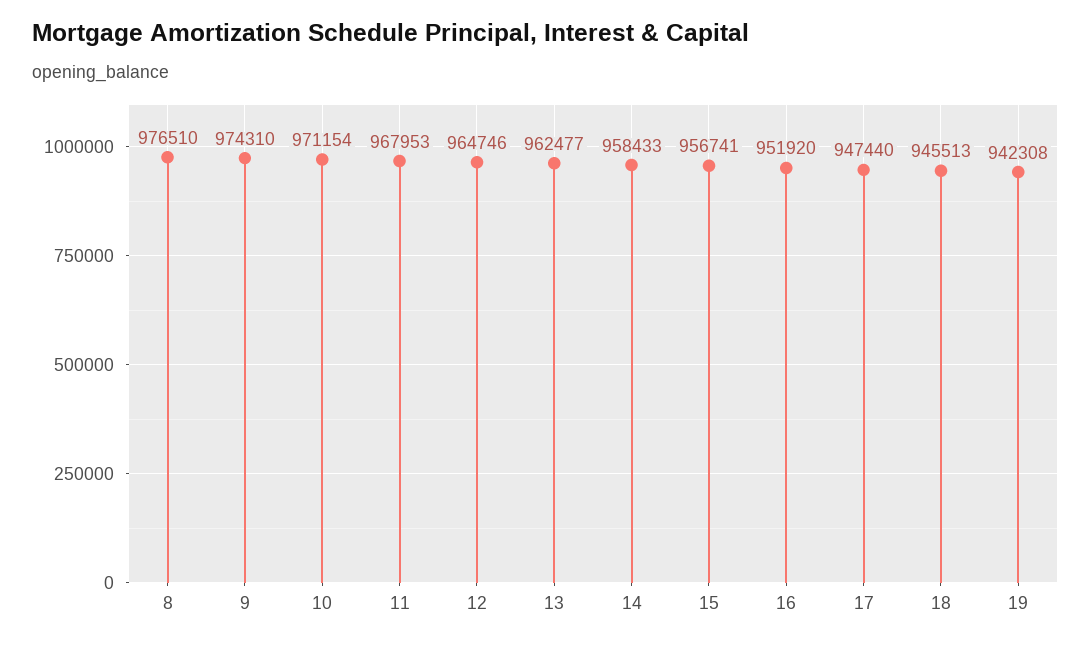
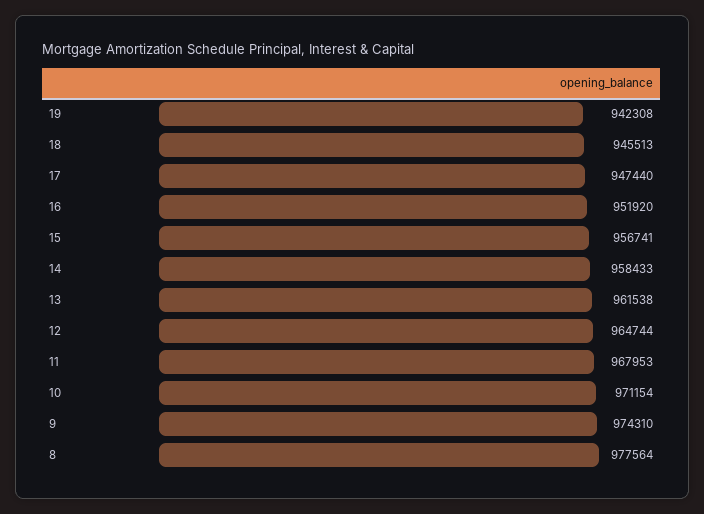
  {
-   "8": 976510,
+   "8": 977564,
    "9": 974310,
    "10": 971154,
    "11": 967953,
-   "12": 964746,
+   "12": 964744,
-   "13": 962477,
+   "13": 961538,
    "14": 958433,
    "15": 956741,
    "16": 951920,
    "17": 947440,
    "18": 945513,
    "19": 942308
  }

